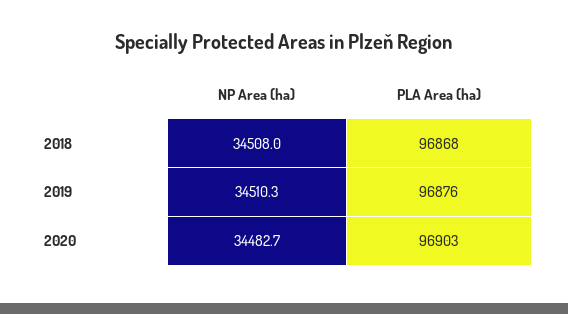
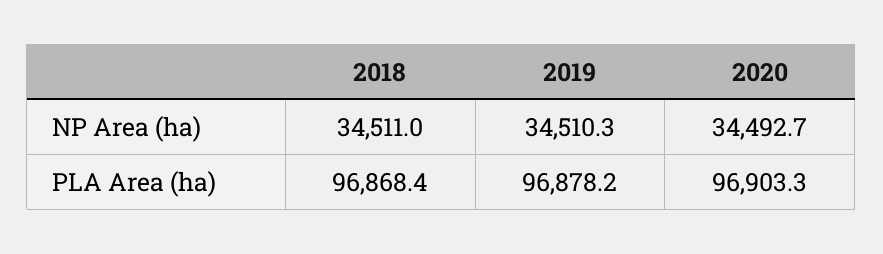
  {
    "NP Area (ha)": {
-     "2018": 34508,
+     "2018": 34511,
      "2019": 34510.3,
-     "2020": 34482.7
+     "2020": 34492.7
    },
    "PLA Area (ha)": {
      "2018": 96868.4,
-     "2019": 96876,
+     "2019": 96878.2,
      "2020": 96903.3
    }
  }

